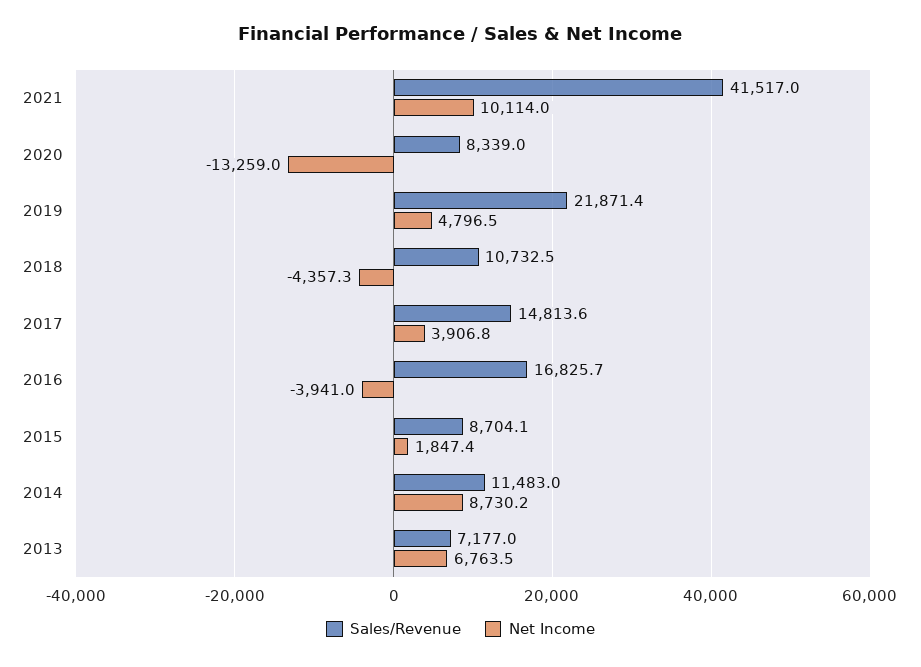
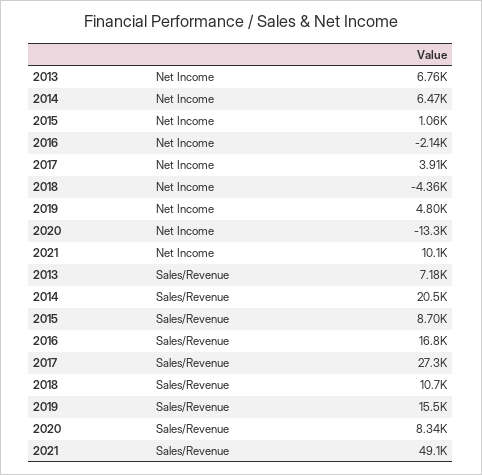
  {
    "Sales/Revenue": {
-     "2021": 41517,
+     "2021": 49100,
      "2020": 8339,
-     "2019": 21871.4,
+     "2019": 15500,
      "2018": 10732.5,
-     "2017": 14813.6,
+     "2017": 27300,
      "2016": 16825.7,
      "2015": 8704.1,
-     "2014": 11483,
+     "2014": 20500,
      "2013": 7177
    },
    "Net Income": {
      "2021": 10114,
      "2020": -13259,
      "2019": 4796.5,
      "2018": -4357.3,
      "2017": 3906.8,
-     "2016": -3941,
+     "2016": -2140,
-     "2015": 1847.4,
+     "2015": 1060,
-     "2014": 8730.2,
+     "2014": 6470,
      "2013": 6763.5
    }
  }

